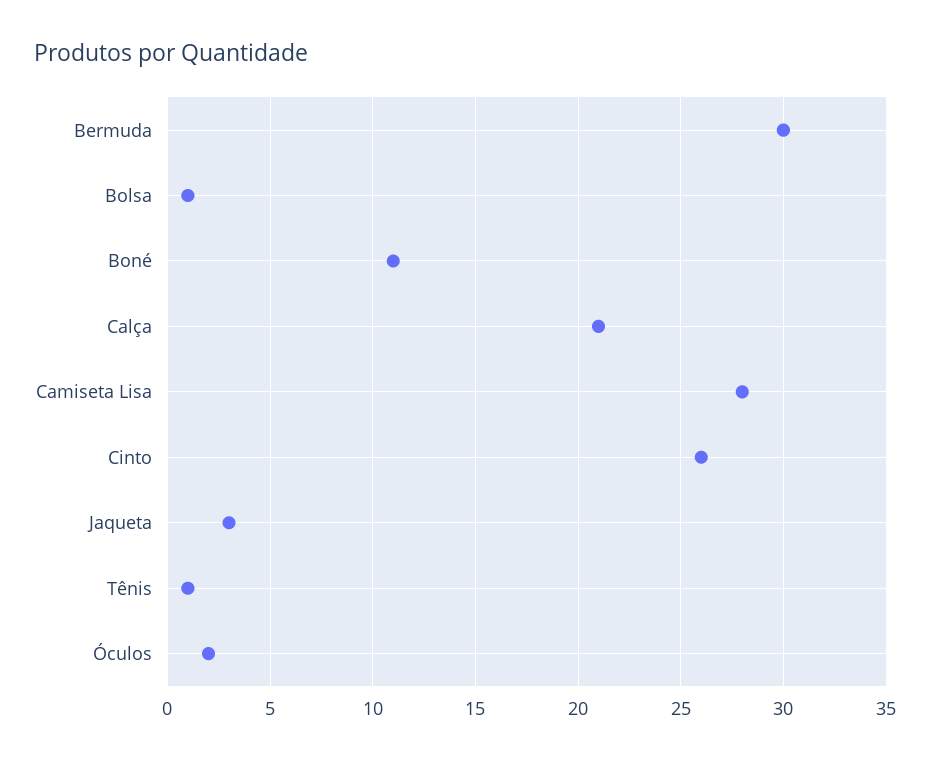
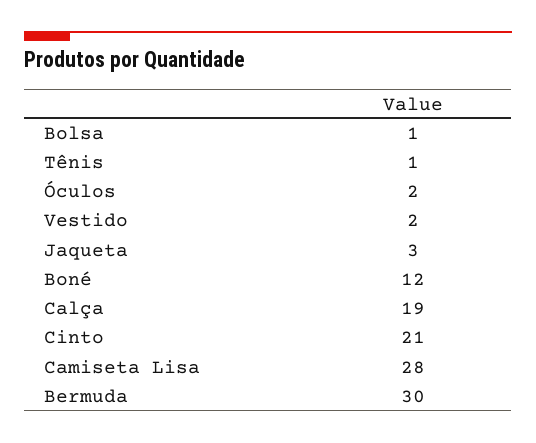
  {
    "Bermuda": 30,
    "Bolsa": 1,
-   "Boné": 11,
+   "Boné": 12,
-   "Calça": 21,
+   "Calça": 19,
    "Camiseta Lisa": 28,
-   "Cinto": 26,
+   "Cinto": 21,
    "Jaqueta": 3,
    "Tênis": 1,
-   "Óculos": 2
+   "Óculos": 2,
+   "Vestido": 2
  }

